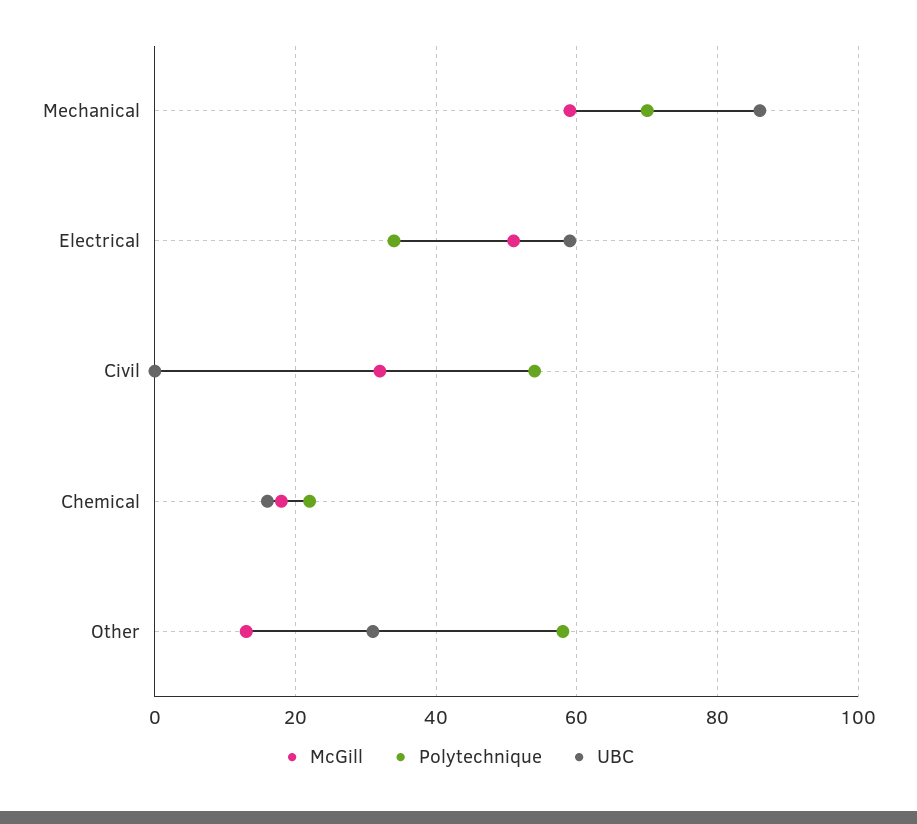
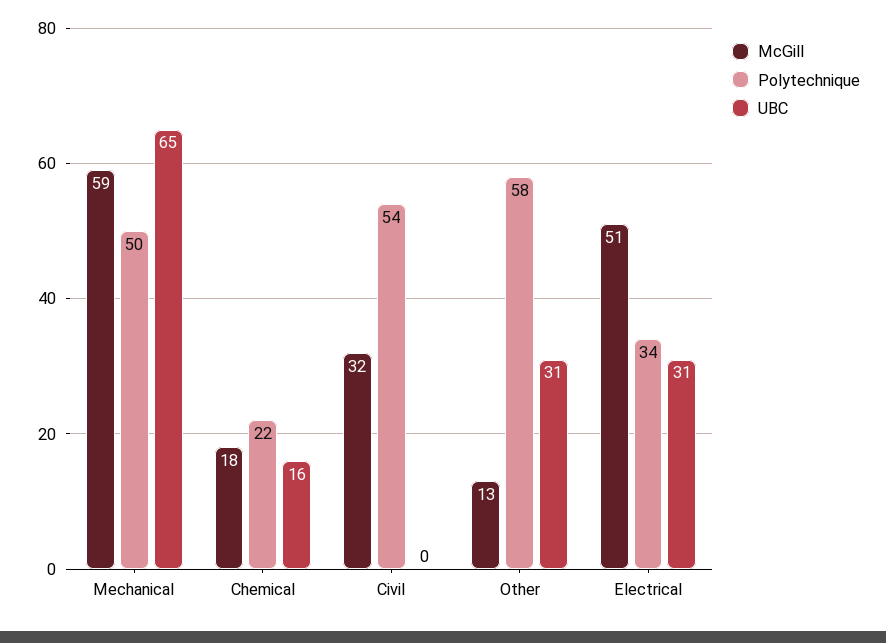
  {
    "McGill": {
      "Mechanical": 59,
      "Electrical": 51,
      "Civil": 32,
      "Chemical": 18,
      "Other": 13
    },
    "Polytechnique": {
-     "Mechanical": 70,
+     "Mechanical": 50,
      "Electrical": 34,
      "Civil": 54,
      "Chemical": 22,
      "Other": 58
    },
    "UBC": {
-     "Mechanical": 85,
+     "Mechanical": 65,
-     "Electrical": 60,
+     "Electrical": 31,
      "Civil": 0,
      "Chemical": 16,
      "Other": 31
    }
  }

